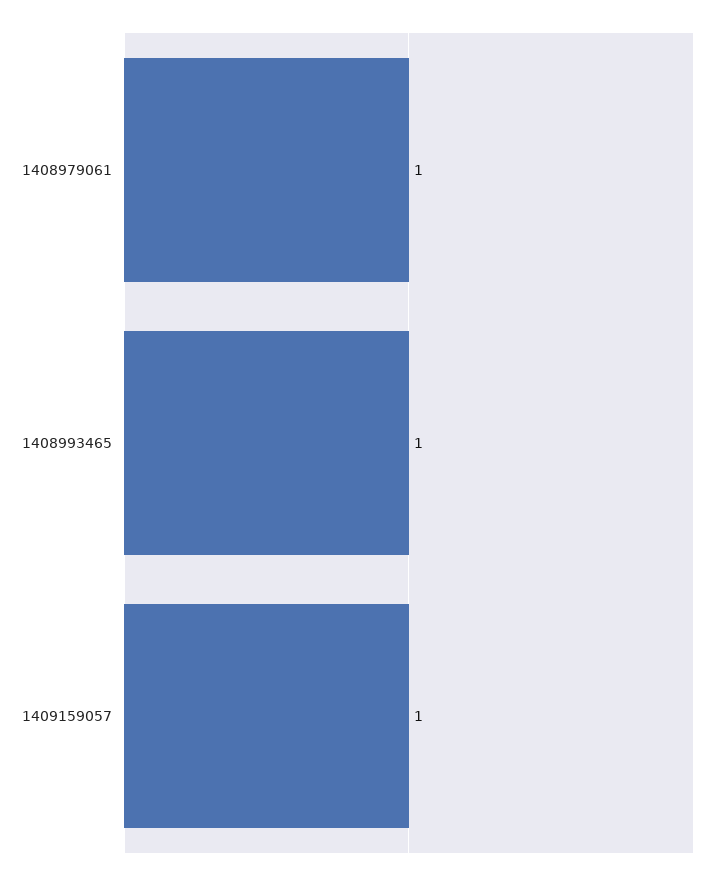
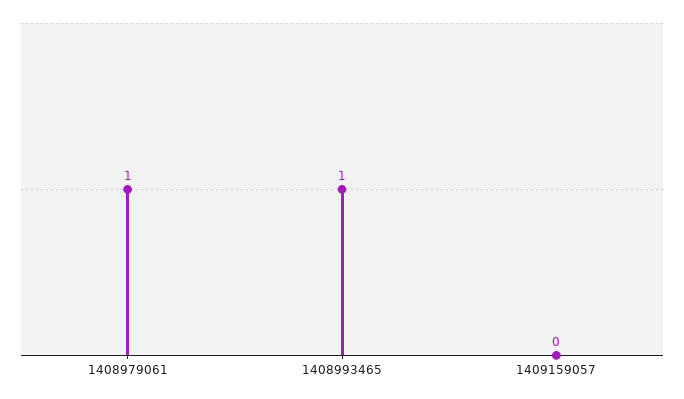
  {
    "1408979061": 1,
    "1408993465": 1,
-   "1409159057": 1
+   "1409159057": 0
  }

